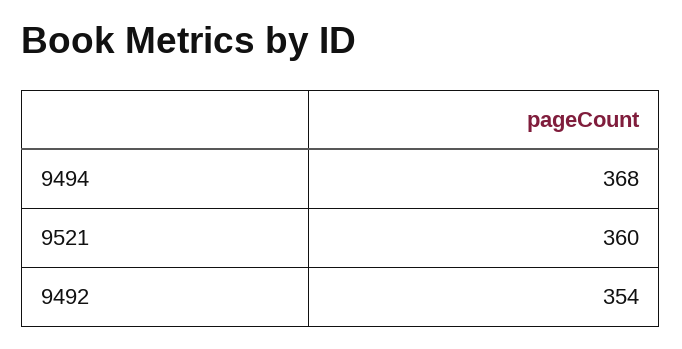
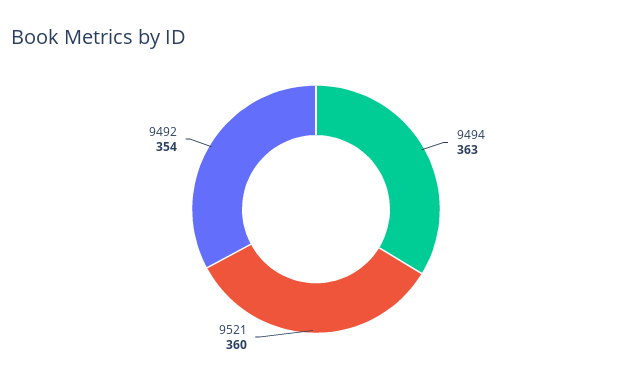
  {
-   "9494": 368,
+   "9494": 363,
    "9521": 360,
    "9492": 354
  }

